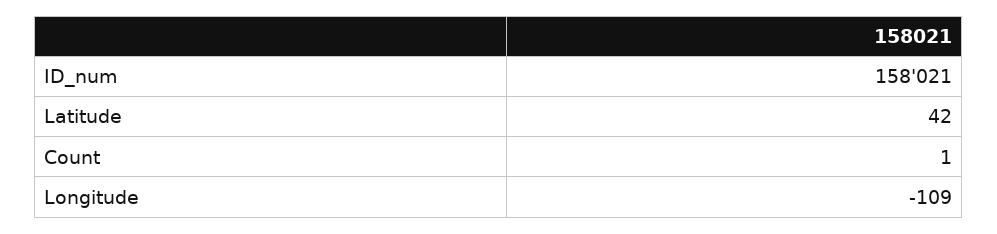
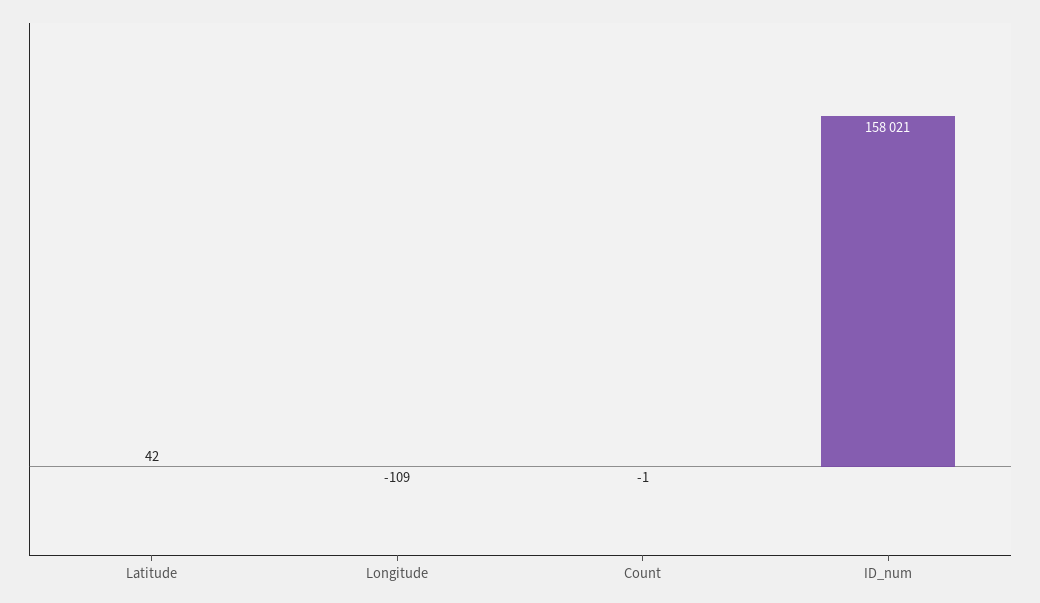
  {
    "ID_num": 158021,
    "Latitude": 42,
-   "Count": 1,
+   "Count": -1,
    "Longitude": -109
  }

